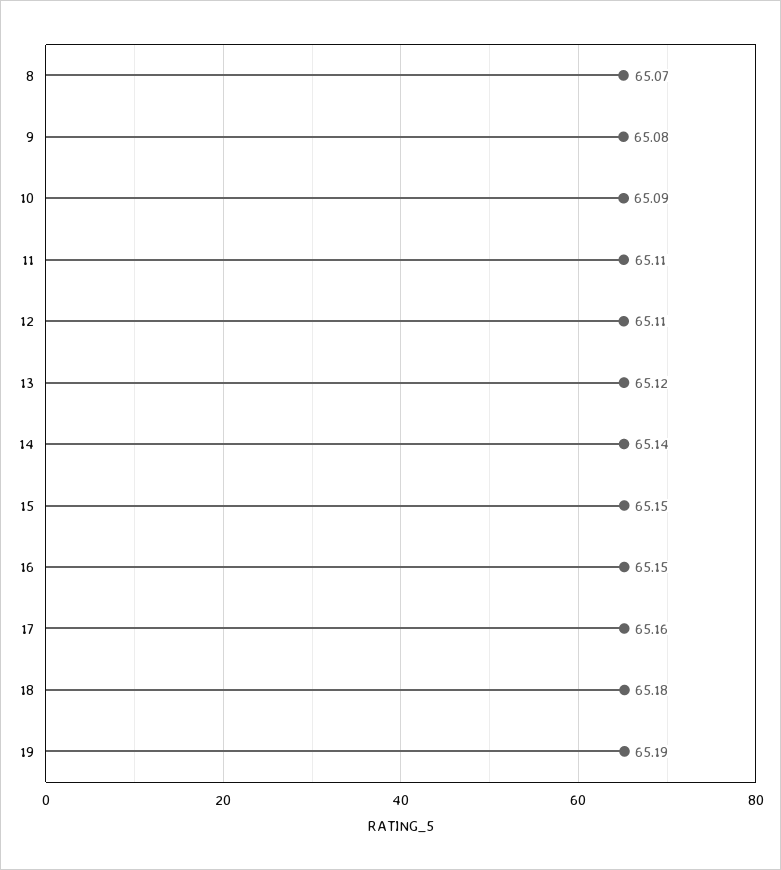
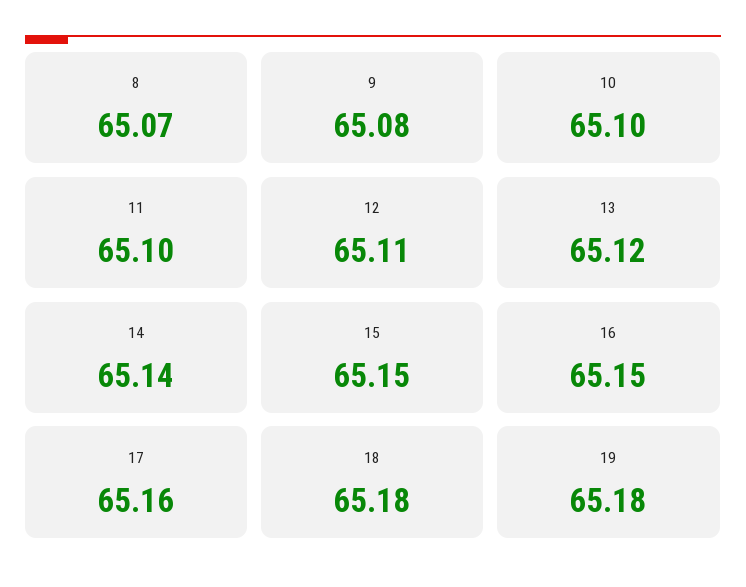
  {
    "8": 65.07,
    "9": 65.08,
-   "10": 65.09,
+   "10": 65.1,
-   "11": 65.11,
+   "11": 65.1,
    "12": 65.11,
    "13": 65.12,
    "14": 65.14,
    "15": 65.15,
    "16": 65.15,
    "17": 65.16,
    "18": 65.18,
-   "19": 65.19
+   "19": 65.18
  }

